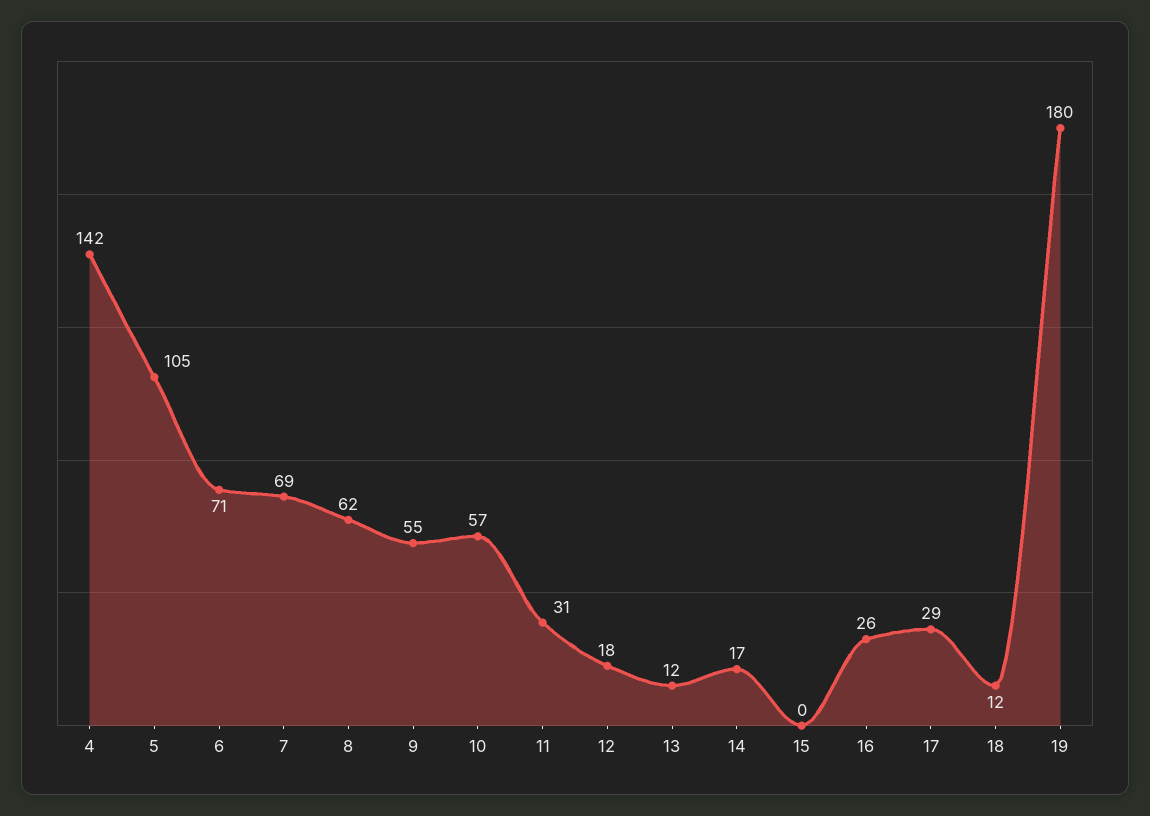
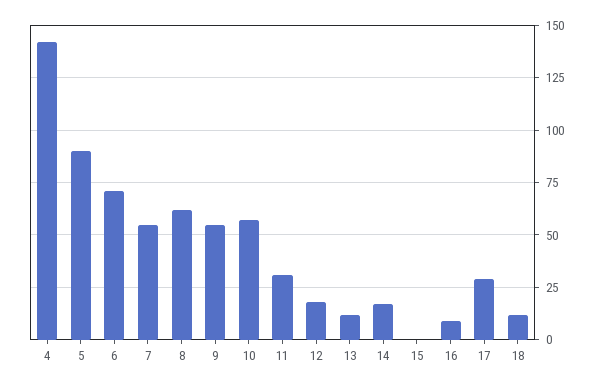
  {
    "4": 142,
-   "5": 105,
+   "5": 90,
    "6": 71,
-   "7": 69,
+   "7": 55,
    "8": 62,
    "9": 55,
    "10": 57,
    "11": 31,
    "12": 18,
    "13": 12,
    "14": 17,
    "15": 0,
-   "16": 26,
+   "16": 10,
    "17": 29,
-   "18": 12,
+   "18": 12
-   "19": 180
  }

